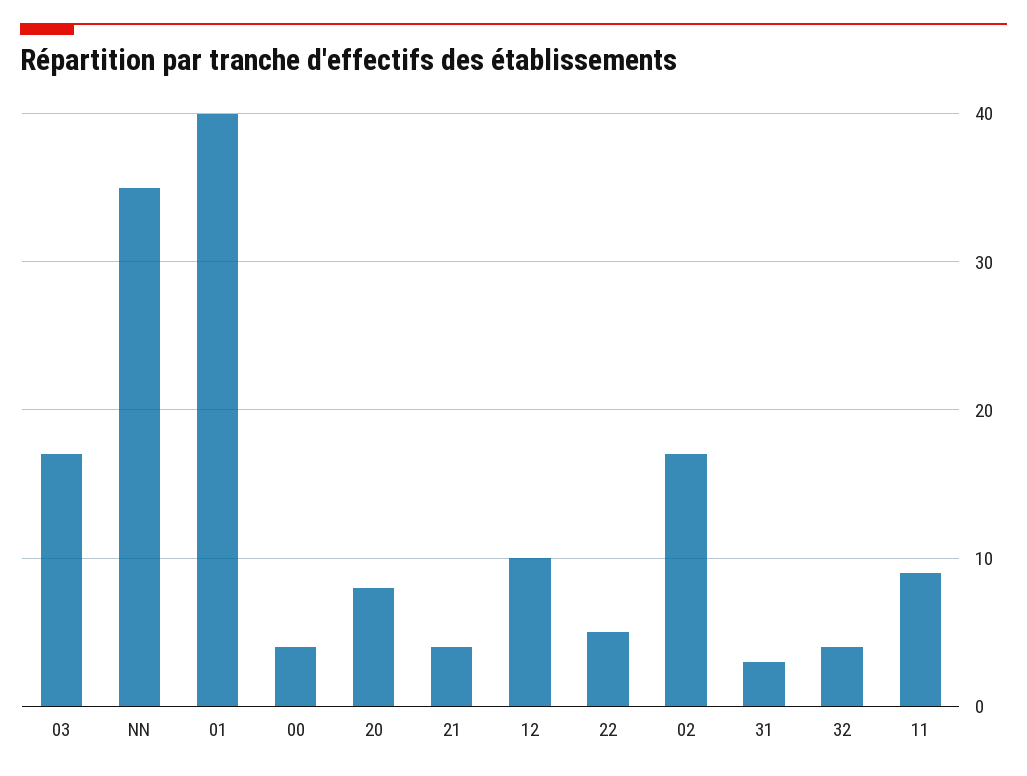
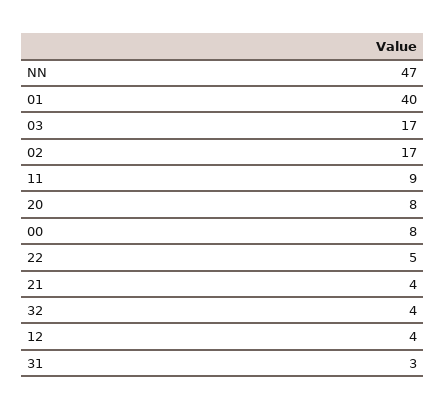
  {
    "03": 17,
-   "NN": 35,
+   "NN": 47,
    "01": 40,
-   "00": 4,
+   "00": 8,
    "20": 8,
    "21": 4,
-   "12": 10,
+   "12": 4,
    "22": 5,
    "02": 17,
    "31": 3,
    "32": 4,
    "11": 9
  }

